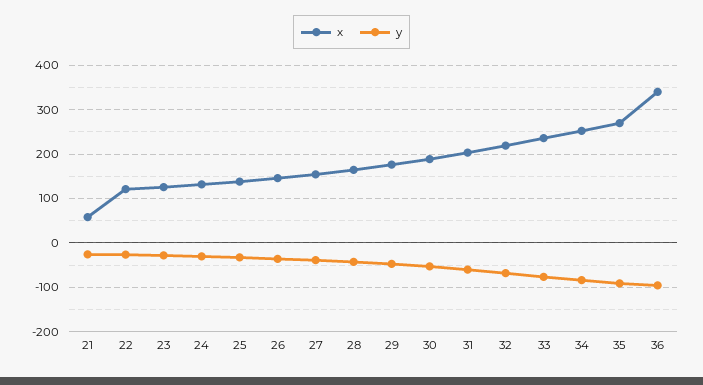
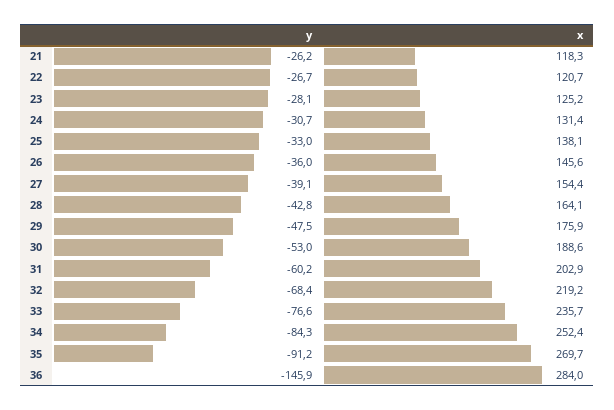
  {
    "x": {
-     "21": 60,
+     "21": 118.3,
      "22": 120.7,
      "23": 125.2,
      "24": 131.4,
      "25": 138.1,
      "26": 145.6,
      "27": 154.4,
      "28": 164.1,
      "29": 175.9,
      "30": 188.6,
      "31": 202.9,
      "32": 219.2,
      "33": 235.7,
      "34": 252.4,
      "35": 269.7,
-     "36": 340
+     "36": 284
    },
    "y": {
      "21": -26.2,
      "22": -26.7,
      "23": -28.1,
      "24": -30.7,
      "25": -33,
      "26": -36,
      "27": -39.1,
      "28": -42.8,
      "29": -47.5,
      "30": -53,
      "31": -60.2,
      "32": -68.4,
      "33": -76.6,
      "34": -84.3,
      "35": -91.2,
-     "36": -100
+     "36": -145.9
    }
  }

